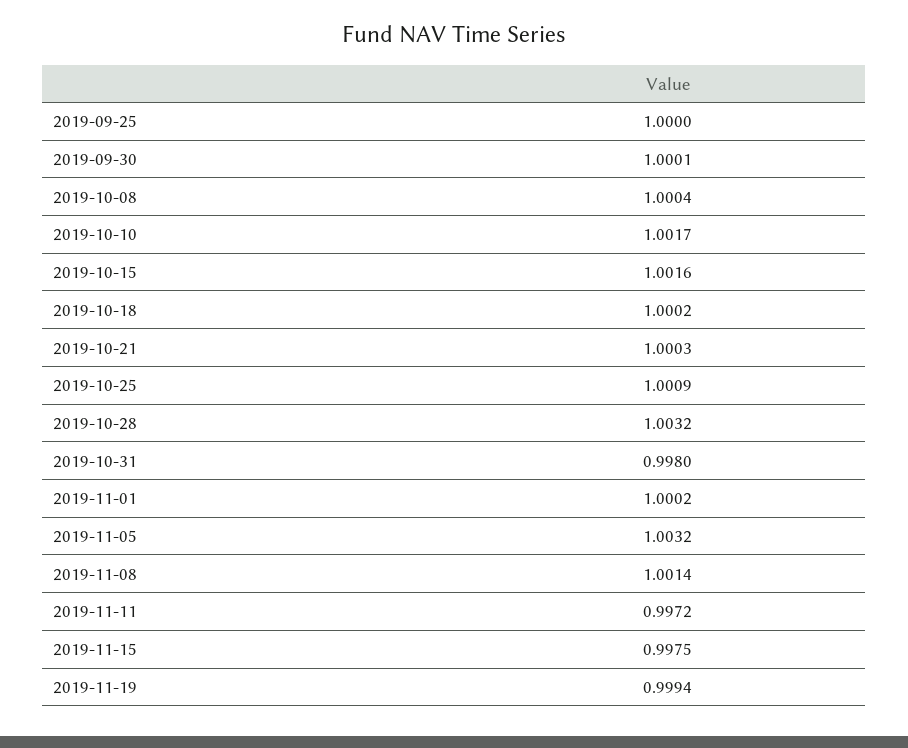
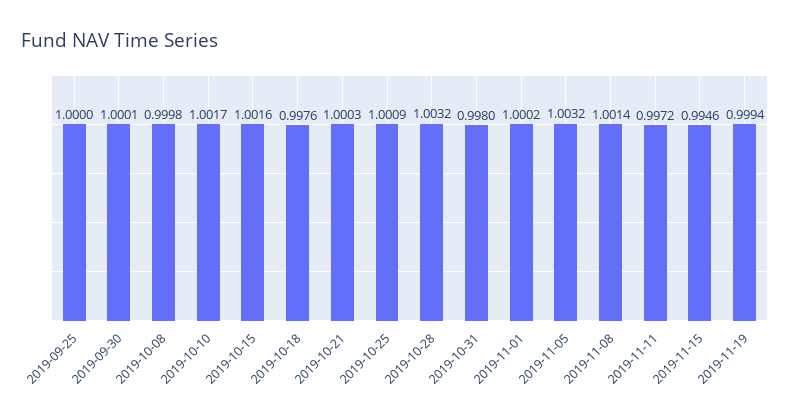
  {
    "2019-09-25": 1,
    "2019-09-30": 1.0001,
-   "2019-10-08": 1.0004,
+   "2019-10-08": 0.9998,
    "2019-10-10": 1.0017,
    "2019-10-15": 1.0016,
-   "2019-10-18": 1.0002,
+   "2019-10-18": 0.9976,
    "2019-10-21": 1.0003,
    "2019-10-25": 1.0009,
    "2019-10-28": 1.0032,
    "2019-10-31": 0.998,
    "2019-11-01": 1.0002,
    "2019-11-05": 1.0032,
    "2019-11-08": 1.0014,
    "2019-11-11": 0.9972,
-   "2019-11-15": 0.9975,
+   "2019-11-15": 0.9946,
    "2019-11-19": 0.9994
  }

